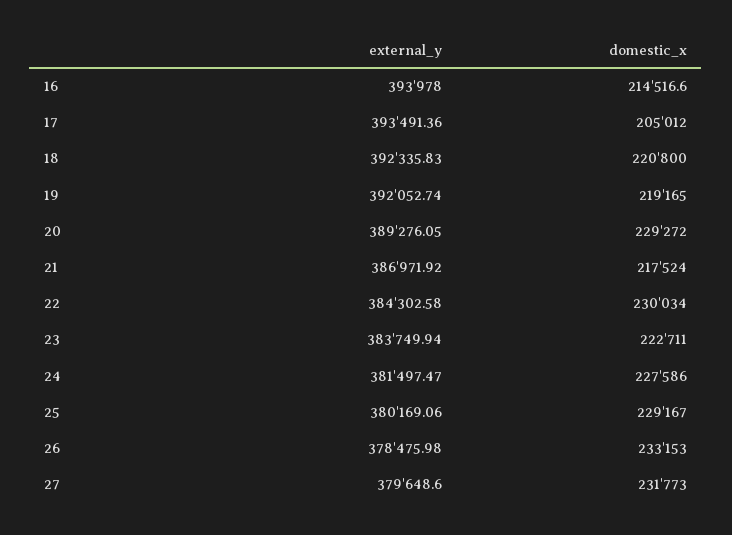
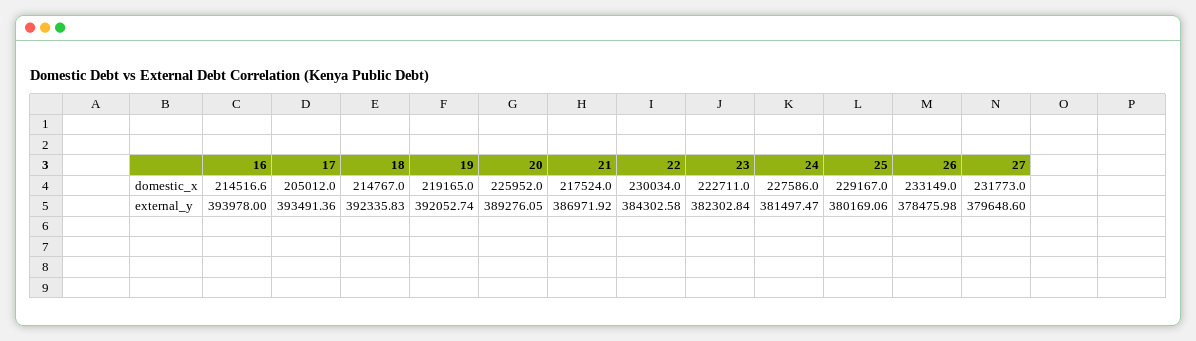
  {
    "external_y": {
      "16": 393978,
      "17": 393491.36,
      "18": 392335.83,
      "19": 392052.74,
      "20": 389276.05,
      "21": 386971.92,
      "22": 384302.58,
-     "23": 383749.94,
+     "23": 382302.84,
      "24": 381497.47,
      "25": 380169.06,
      "26": 378475.98,
      "27": 379648.6
    },
    "domestic_x": {
      "16": 214516.6,
      "17": 205012,
-     "18": 220800,
+     "18": 214767,
      "19": 219165,
-     "20": 229272,
+     "20": 225952,
      "21": 217524,
      "22": 230034,
      "23": 222711,
      "24": 227586,
      "25": 229167,
-     "26": 233153,
+     "26": 233149,
      "27": 231773
    }
  }

